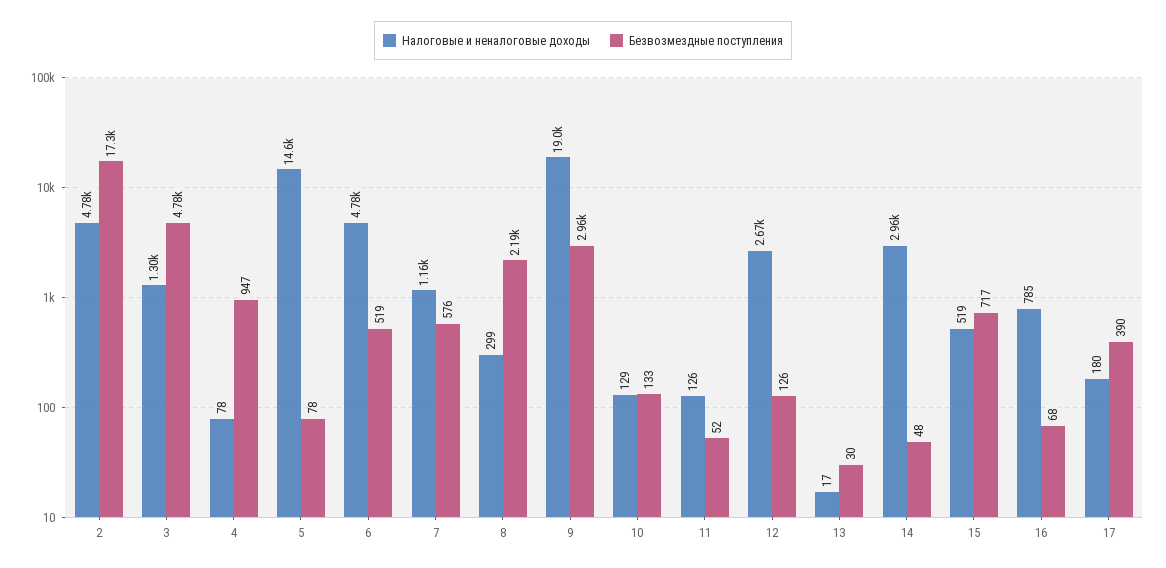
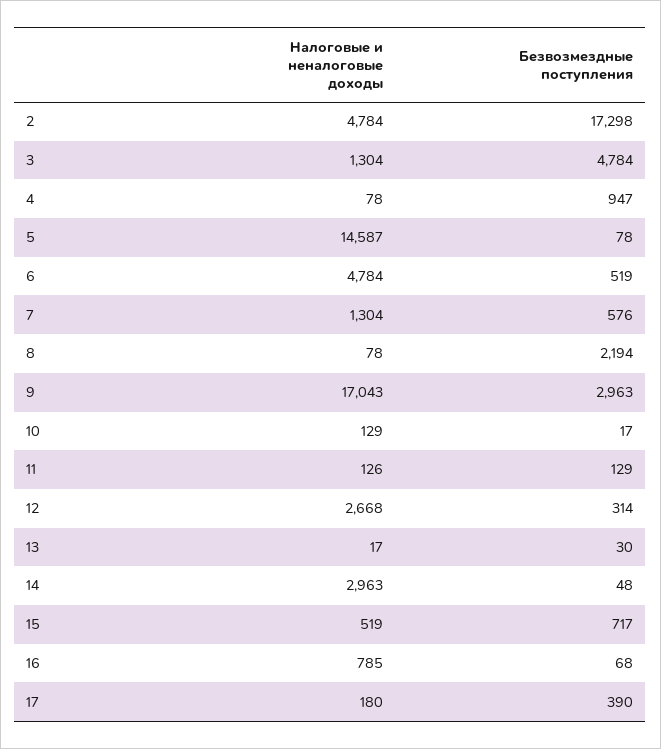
  {
    "Налоговые и неналоговые доходы": {
      "2": 4784,
      "3": 1304,
      "4": 78,
      "5": 14587,
      "6": 4784,
-     "7": 1160,
+     "7": 1304,
-     "8": 299,
+     "8": 78,
-     "9": 19000,
+     "9": 17043,
      "10": 129,
      "11": 126,
      "12": 2668,
      "13": 17,
      "14": 2963,
      "15": 519,
      "16": 785,
      "17": 180
    },
    "Безвозмездные поступления": {
      "2": 17298,
      "3": 4784,
      "4": 947,
      "5": 78,
      "6": 519,
      "7": 576,
      "8": 2194,
      "9": 2963,
-     "10": 133,
+     "10": 17,
-     "11": 52,
+     "11": 129,
-     "12": 126,
+     "12": 314,
      "13": 30,
      "14": 48,
      "15": 717,
      "16": 68,
      "17": 390
    }
  }

